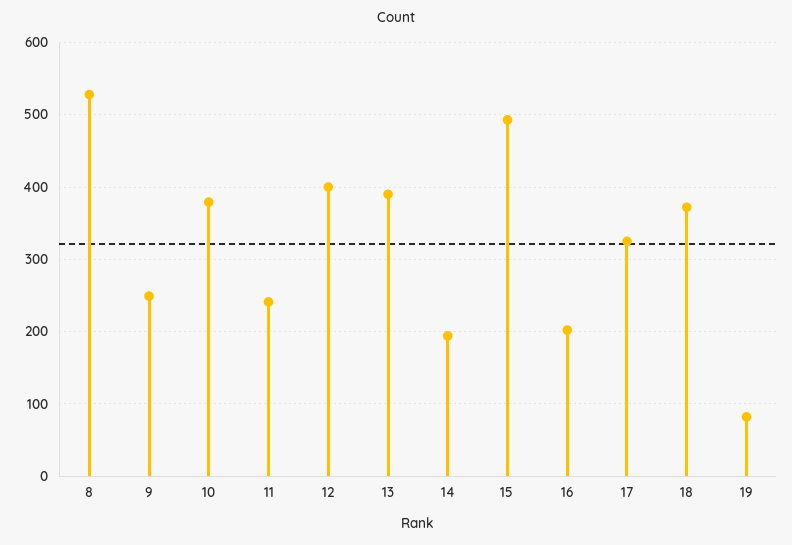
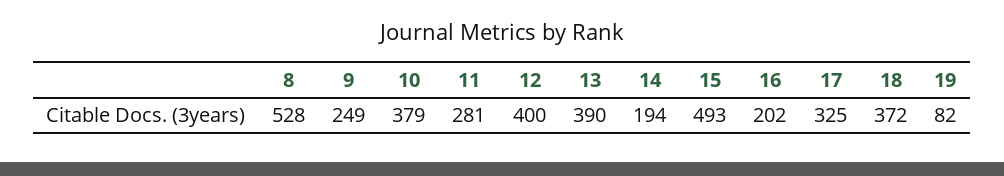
  {
    "8": 528,
    "9": 249,
    "10": 379,
-   "11": 240,
+   "11": 281,
    "12": 400,
    "13": 390,
    "14": 194,
    "15": 493,
    "16": 202,
    "17": 325,
    "18": 372,
    "19": 82
  }

